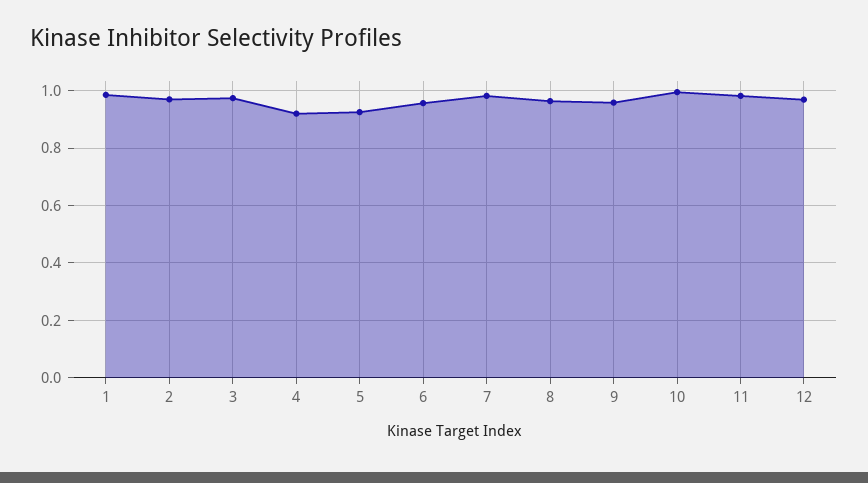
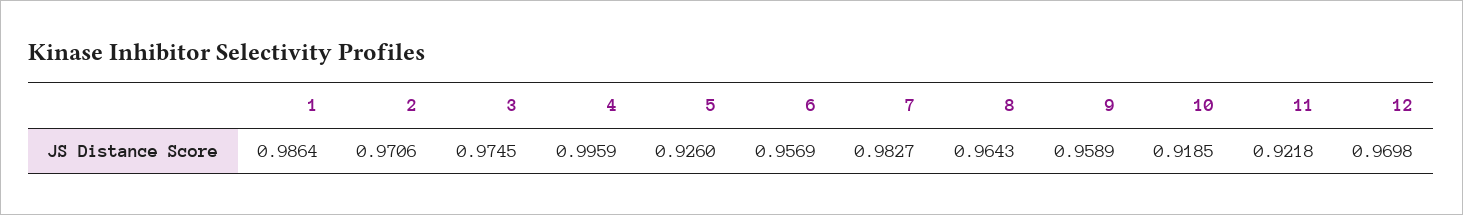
  {
    "1": 0.9864,
    "2": 0.9706,
    "3": 0.9745,
-   "4": 0.925,
+   "4": 0.9959,
    "5": 0.926,
    "6": 0.9569,
    "7": 0.9827,
    "8": 0.9643,
    "9": 0.9589,
-   "10": 1,
+   "10": 0.9185,
-   "11": 0.975,
+   "11": 0.9218,
    "12": 0.9698
  }

